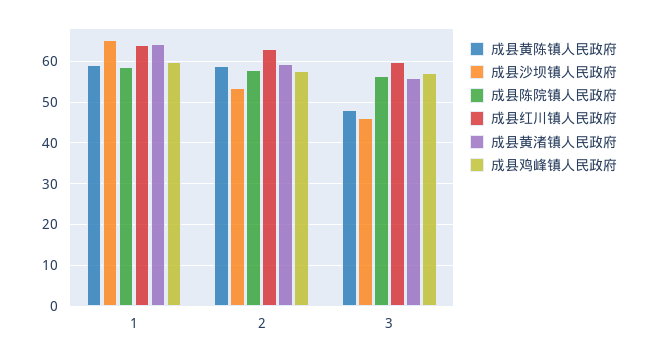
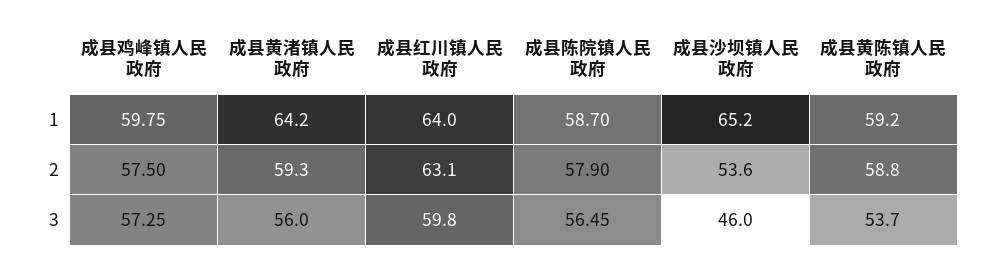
  {
    "成县黄陈镇人民政府": {
      "1": 59.2,
      "2": 58.8,
-     "3": 48
+     "3": 53.7
    },
    "成县沙坝镇人民政府": {
      "1": 65.2,
      "2": 53.6,
      "3": 46
    },
    "成县陈院镇人民政府": {
      "1": 58.7,
      "2": 57.9,
      "3": 56.45
    },
    "成县红川镇人民政府": {
      "1": 64,
      "2": 63.1,
      "3": 59.8
    },
    "成县黄渚镇人民政府": {
      "1": 64.2,
      "2": 59.3,
      "3": 56
    },
    "成县鸡峰镇人民政府": {
      "1": 59.75,
      "2": 57.5,
      "3": 57.25
    }
  }

